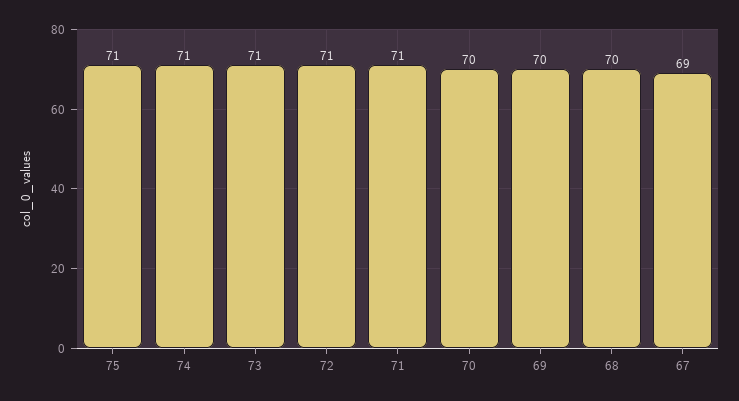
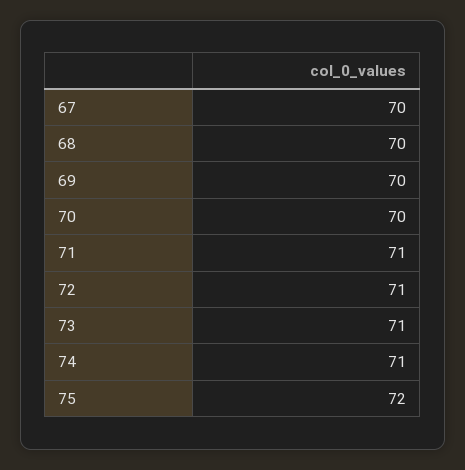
  {
-   "75": 71,
+   "75": 72,
    "74": 71,
    "73": 71,
    "72": 71,
    "71": 71,
    "70": 70,
    "69": 70,
    "68": 70,
-   "67": 69
+   "67": 70
  }

